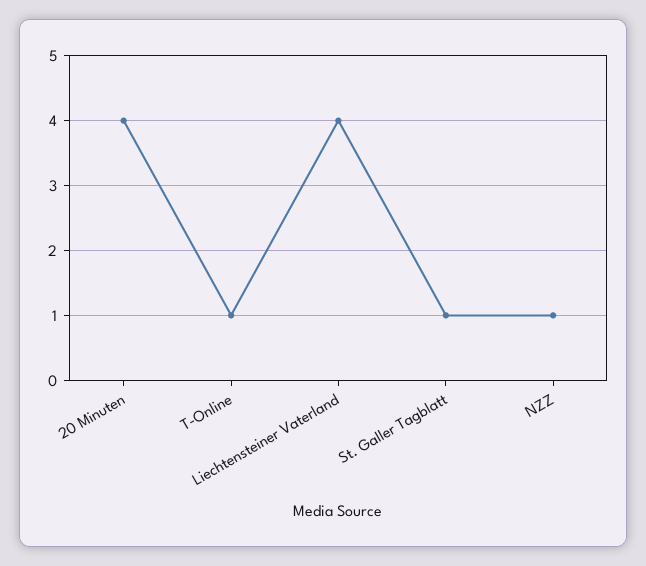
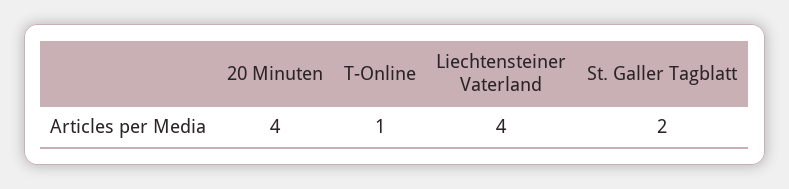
  {
    "20 Minuten": 4,
    "T-Online": 1,
    "Liechtensteiner Vaterland": 4,
-   "St. Galler Tagblatt": 1,
+   "St. Galler Tagblatt": 2
-   "NZZ": 1
  }

